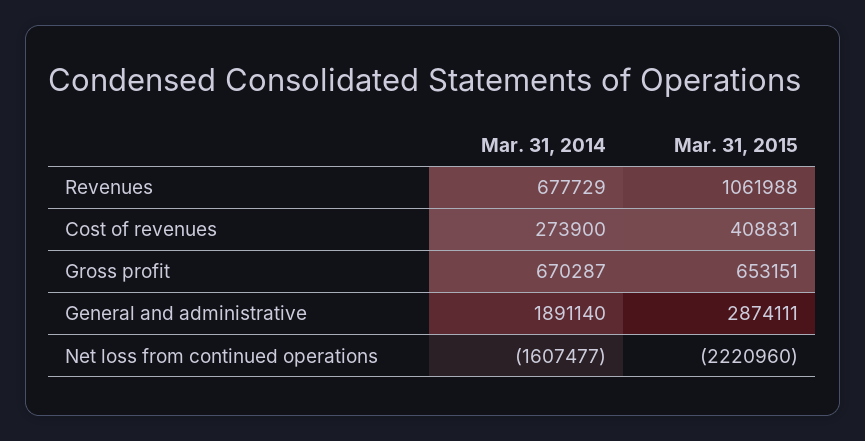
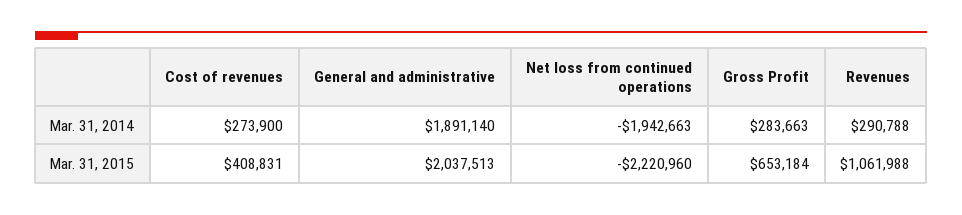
  {
    "Mar. 31, 2014": {
-     "Revenues": 677729,
+     "Revenues": 290788,
      "Cost of revenues": 273900,
-     "Gross profit": 670287,
+     "Gross profit": 283663,
      "General and administrative": 1891140,
-     "Net loss from continued operations": -1607477
+     "Net loss from continued operations": -1942663
    },
    "Mar. 31, 2015": {
      "Revenues": 1061988,
      "Cost of revenues": 408831,
-     "Gross profit": 653151,
+     "Gross profit": 653184,
-     "General and administrative": 2874111,
+     "General and administrative": 2037513,
      "Net loss from continued operations": -2220960
    }
  }

